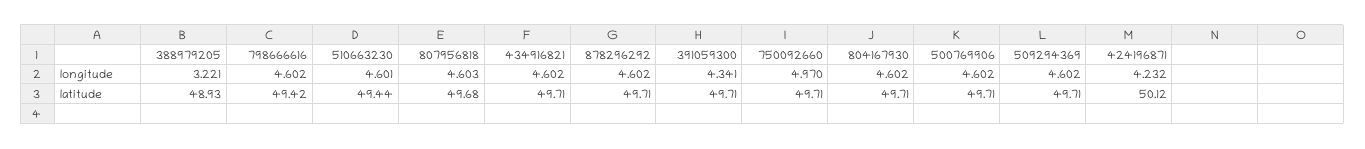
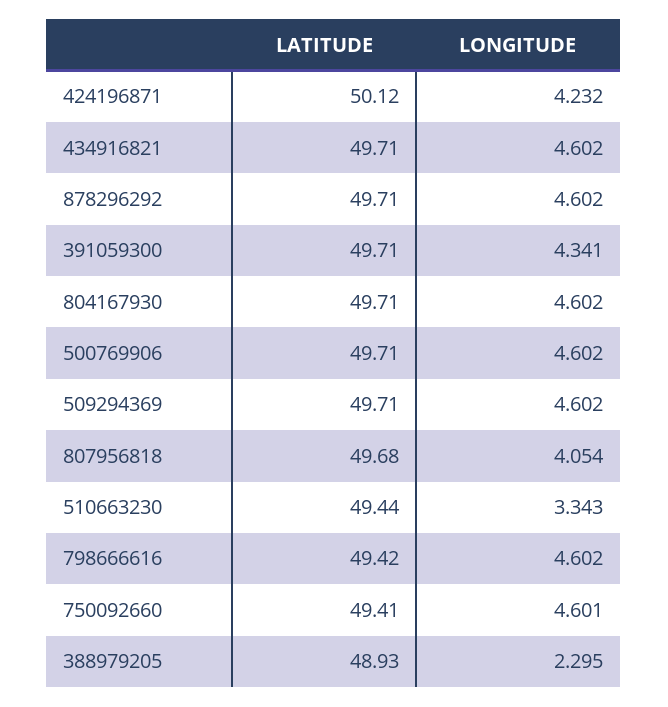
  {
    "388979205": {
-     "longitude": 3.221,
+     "longitude": 2.295,
      "latitude": 48.93
    },
    "798666616": {
      "longitude": 4.602,
      "latitude": 49.42
    },
    "510663230": {
-     "longitude": 4.601,
+     "longitude": 3.343,
      "latitude": 49.44
    },
    "807956818": {
-     "longitude": 4.603,
+     "longitude": 4.054,
      "latitude": 49.68
    },
    "434916821": {
      "longitude": 4.602,
      "latitude": 49.71
    },
    "878296292": {
      "longitude": 4.602,
      "latitude": 49.71
    },
    "391059300": {
      "longitude": 4.341,
      "latitude": 49.71
    },
    "750092660": {
-     "longitude": 4.97,
+     "longitude": 4.601,
-     "latitude": 49.71
+     "latitude": 49.41
    },
    "804167930": {
      "longitude": 4.602,
      "latitude": 49.71
    },
    "500769906": {
      "longitude": 4.602,
      "latitude": 49.71
    },
    "509294369": {
      "longitude": 4.602,
      "latitude": 49.71
    },
    "424196871": {
      "longitude": 4.232,
      "latitude": 50.12
    }
  }

